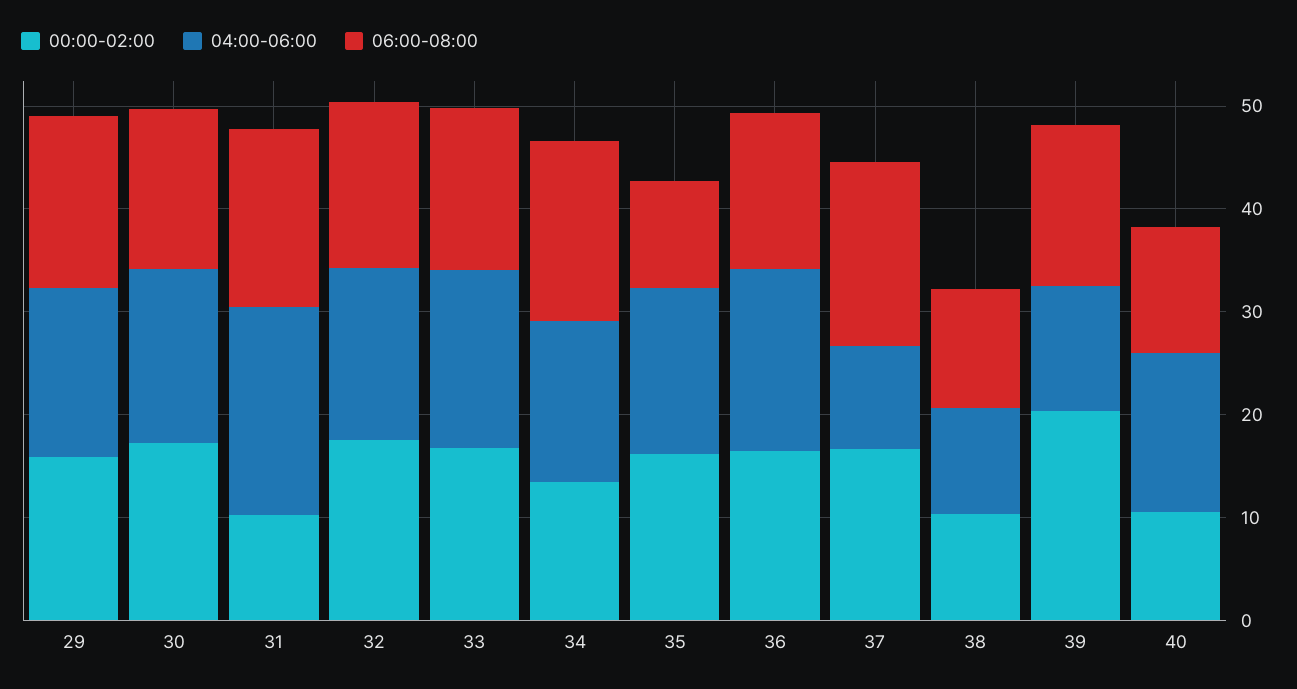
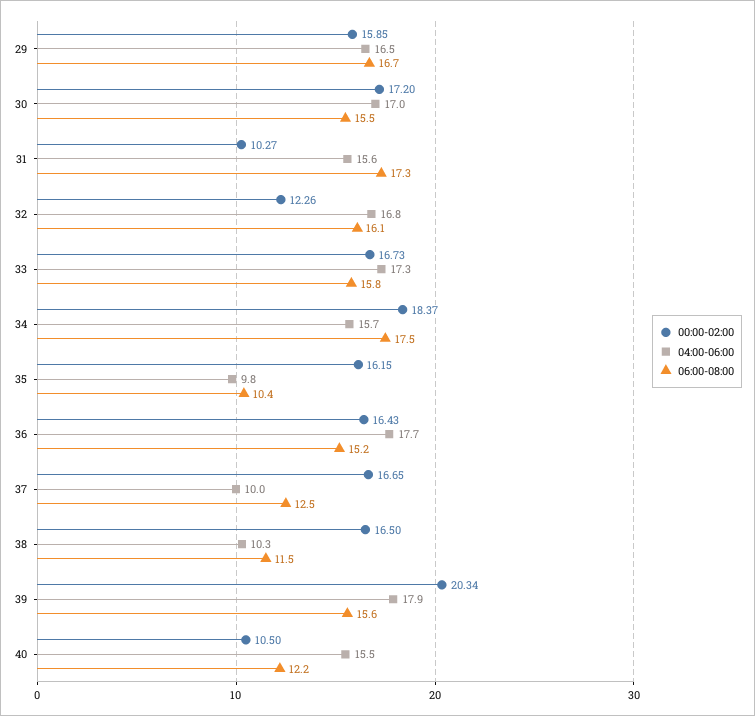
  {
    "00:00-02:00": {
      "29": 15.85,
      "30": 17.2,
      "31": 10.27,
-     "32": 18,
+     "32": 12.26,
      "33": 16.73,
-     "34": 14,
+     "34": 18.37,
      "35": 16.15,
      "36": 16.43,
      "37": 16.65,
-     "38": 10,
+     "38": 16.5,
      "39": 20.34,
      "40": 10.5
    },
    "04:00-06:00": {
      "29": 16.5,
      "30": 17,
-     "31": 20,
+     "31": 15.6,
      "32": 16.8,
      "33": 17.3,
      "34": 15.7,
-     "35": 16,
+     "35": 9.8,
      "36": 17.7,
      "37": 10,
      "38": 10.3,
-     "39": 12,
+     "39": 17.9,
      "40": 15.5
    },
    "06:00-08:00": {
      "29": 16.7,
      "30": 15.5,
      "31": 17.3,
      "32": 16.1,
      "33": 15.8,
      "34": 17.5,
      "35": 10.4,
      "36": 15.2,
-     "37": 18,
+     "37": 12.5,
      "38": 11.5,
      "39": 15.6,
      "40": 12.2
    }
  }

